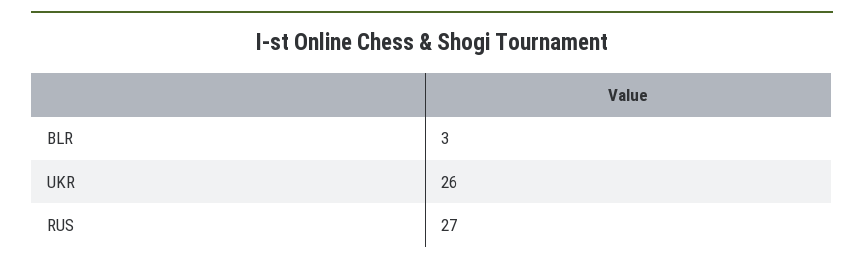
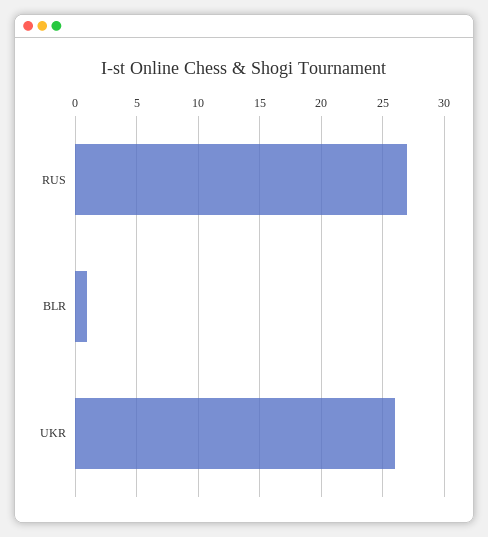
  {
-   "BLR": 3,
+   "BLR": 1,
    "UKR": 26,
    "RUS": 27
  }

